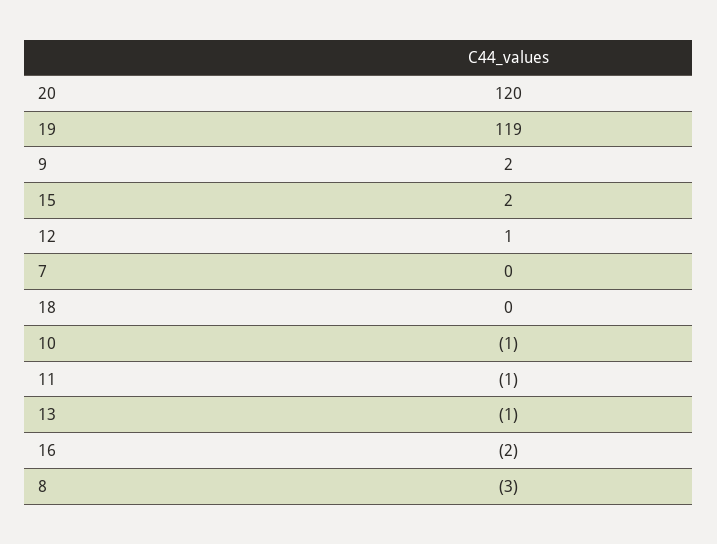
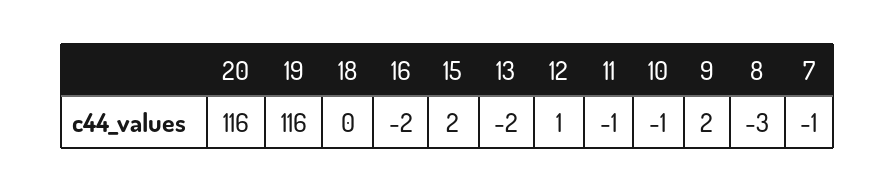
  {
-   "20": 120,
+   "20": 116,
-   "19": 119,
+   "19": 116,
    "9": 2,
    "15": 2,
    "12": 1,
-   "7": 0,
+   "7": -1,
    "18": 0,
    "10": -1,
    "11": -1,
-   "13": -1,
+   "13": -2,
    "16": -2,
    "8": -3
  }

